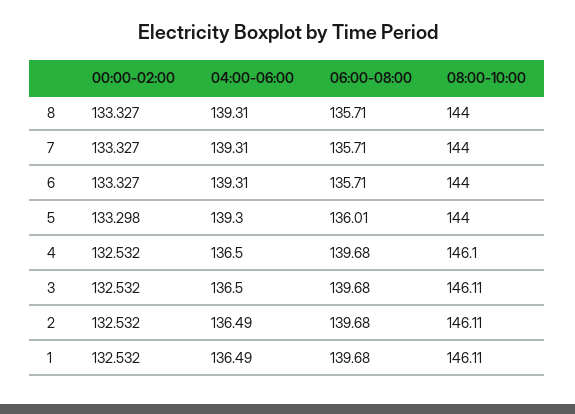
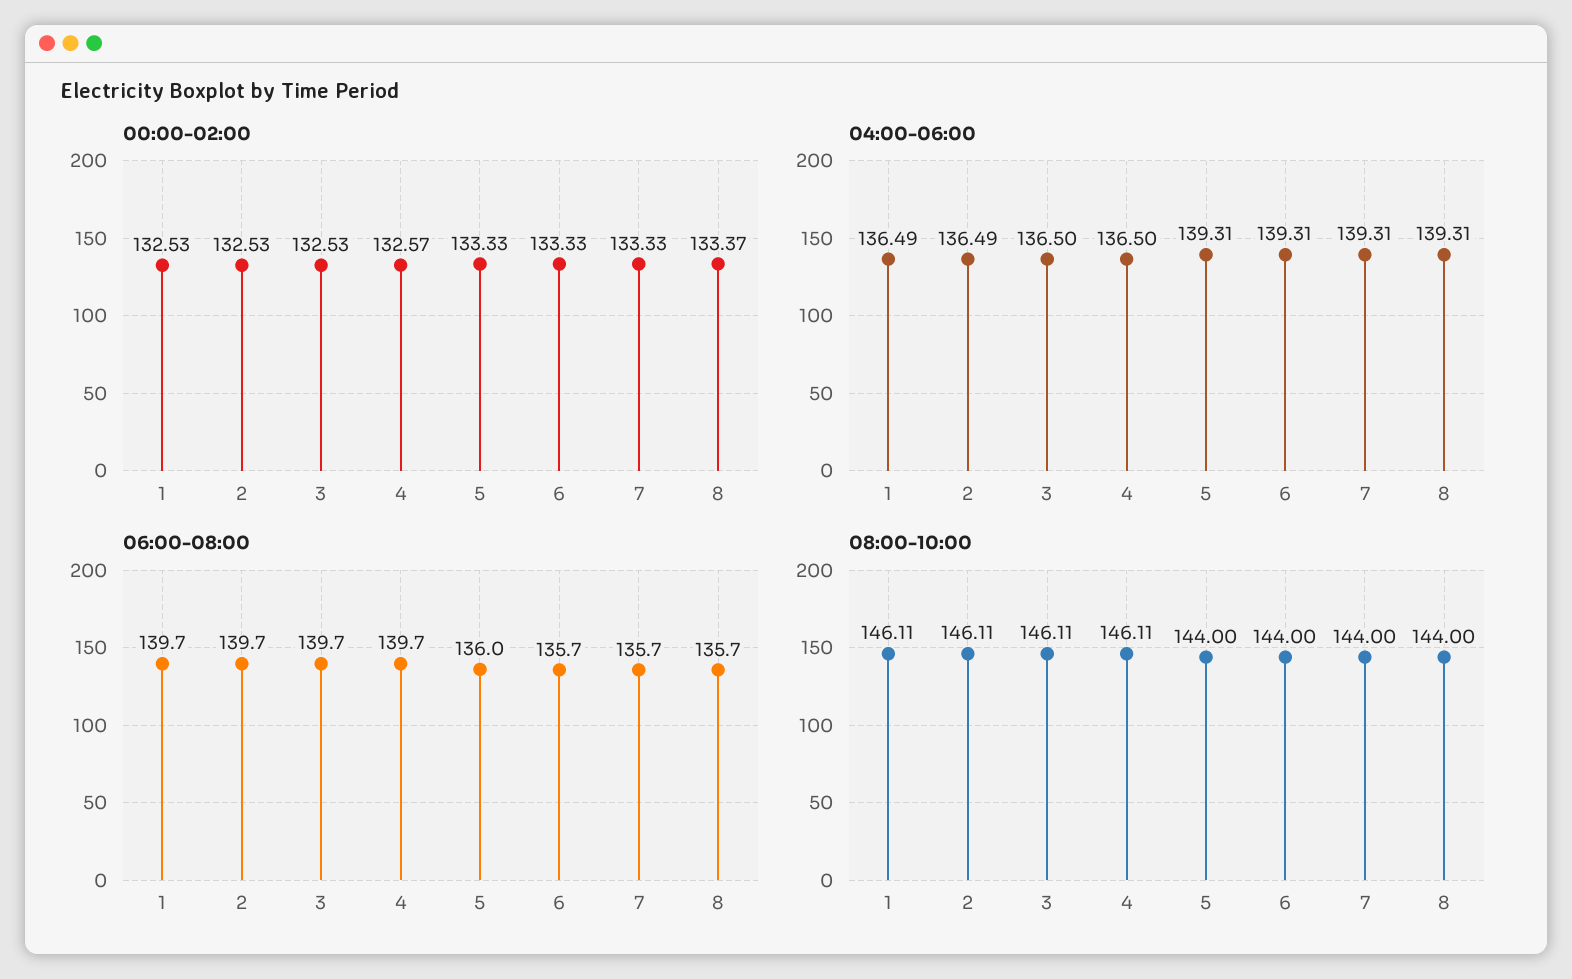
  {
    "00:00-02:00": {
-     "8": 133.327,
+     "8": 133.37,
      "7": 133.327,
      "6": 133.327,
-     "5": 133.298,
+     "5": 133.33,
-     "4": 132.532,
+     "4": 132.57,
      "3": 132.532,
      "2": 132.532,
      "1": 132.532
    },
    "04:00-06:00": {
      "8": 139.31,
      "7": 139.31,
      "6": 139.31,
-     "5": 139.3,
+     "5": 139.31,
      "4": 136.5,
      "3": 136.5,
      "2": 136.49,
      "1": 136.49
    },
    "06:00-08:00": {
      "8": 135.71,
      "7": 135.71,
      "6": 135.71,
      "5": 136.01,
      "4": 139.68,
      "3": 139.68,
      "2": 139.68,
      "1": 139.68
    },
    "08:00-10:00": {
      "8": 144,
      "7": 144,
      "6": 144,
      "5": 144,
-     "4": 146.1,
+     "4": 146.11,
      "3": 146.11,
      "2": 146.11,
      "1": 146.11
    }
  }

